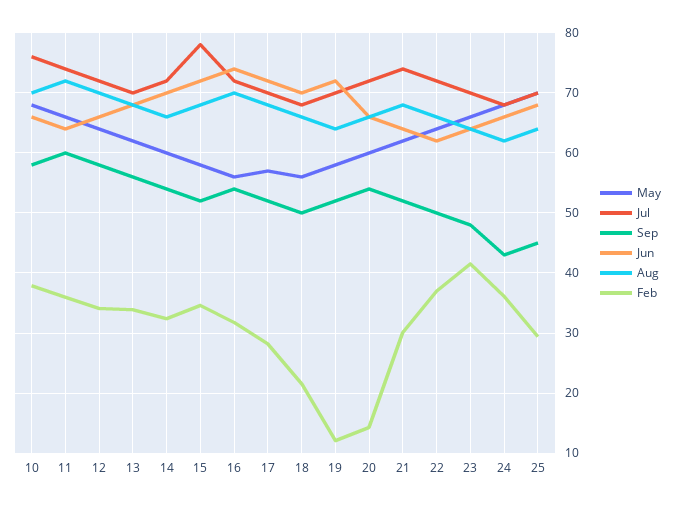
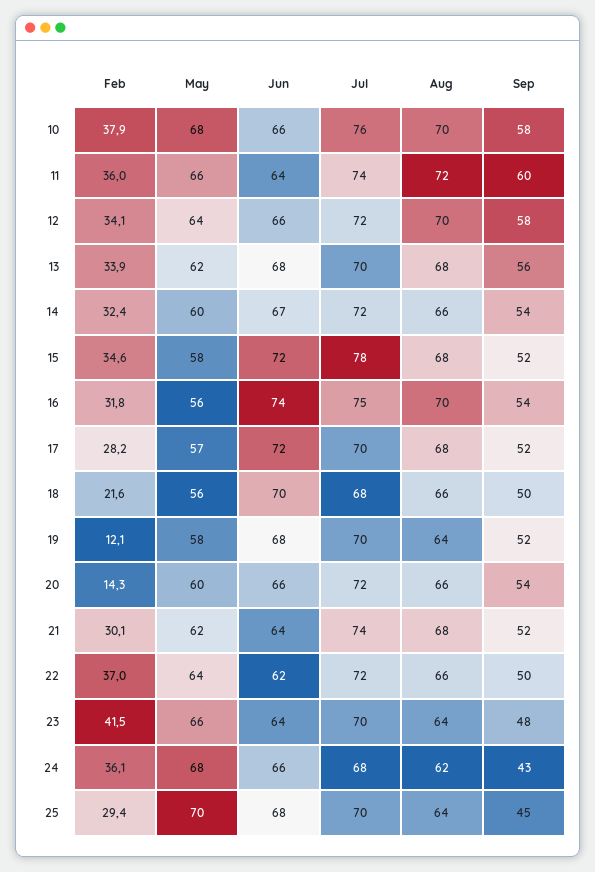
  {
    "May": {
      "10": 68,
      "11": 66,
      "12": 64,
      "13": 62,
      "14": 60,
      "15": 58,
      "16": 56,
      "17": 57,
      "18": 56,
      "19": 58,
      "20": 60,
      "21": 62,
      "22": 64,
      "23": 66,
      "24": 68,
      "25": 70
    },
    "Jul": {
      "10": 76,
      "11": 74,
      "12": 72,
      "13": 70,
      "14": 72,
      "15": 78,
-     "16": 72,
+     "16": 75,
      "17": 70,
      "18": 68,
      "19": 70,
      "20": 72,
      "21": 74,
      "22": 72,
      "23": 70,
      "24": 68,
      "25": 70
    },
    "Sep": {
      "10": 58,
      "11": 60,
      "12": 58,
      "13": 56,
      "14": 54,
      "15": 52,
      "16": 54,
      "17": 52,
      "18": 50,
      "19": 52,
      "20": 54,
      "21": 52,
      "22": 50,
      "23": 48,
      "24": 43,
      "25": 45
    },
    "Jun": {
      "10": 66,
      "11": 64,
      "12": 66,
      "13": 68,
-     "14": 70,
+     "14": 67,
      "15": 72,
      "16": 74,
      "17": 72,
      "18": 70,
-     "19": 72,
+     "19": 68,
      "20": 66,
      "21": 64,
      "22": 62,
      "23": 64,
      "24": 66,
      "25": 68
    },
    "Aug": {
      "10": 70,
      "11": 72,
      "12": 70,
      "13": 68,
      "14": 66,
      "15": 68,
      "16": 70,
      "17": 68,
      "18": 66,
      "19": 64,
      "20": 66,
      "21": 68,
      "22": 66,
      "23": 64,
      "24": 62,
      "25": 64
    },
    "Feb": {
      "10": 37.9,
      "11": 36,
      "12": 34.1,
      "13": 33.9,
      "14": 32.4,
      "15": 34.6,
      "16": 31.8,
      "17": 28.2,
      "18": 21.6,
      "19": 12.1,
      "20": 14.3,
      "21": 30.1,
      "22": 37,
      "23": 41.5,
      "24": 36.1,
      "25": 29.4
    }
  }

